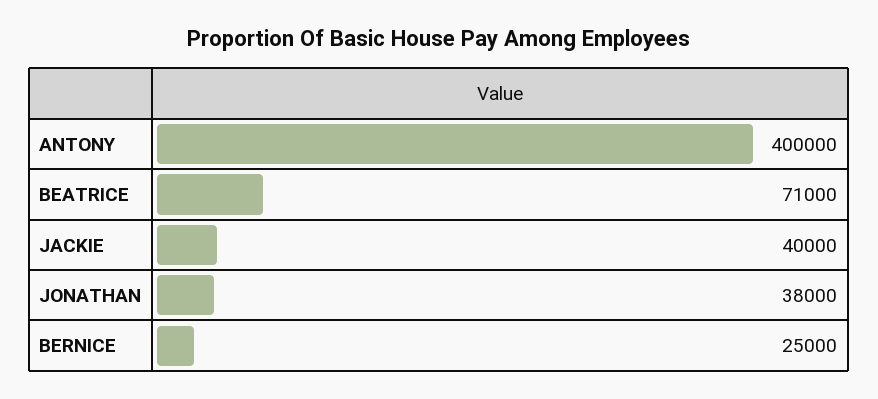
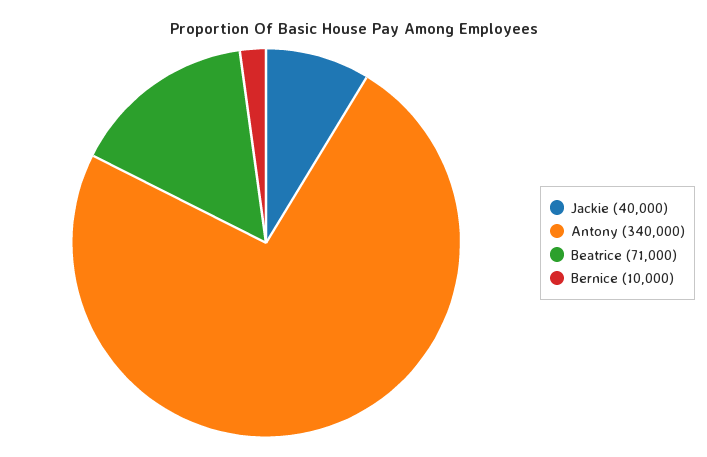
  {
-   "ANTONY": 400000,
+   "ANTONY": 340000,
    "BEATRICE": 71000,
    "JACKIE": 40000,
-   "JONATHAN": 38000,
-   "BERNICE": 25000
+   "BERNICE": 10000
  }

